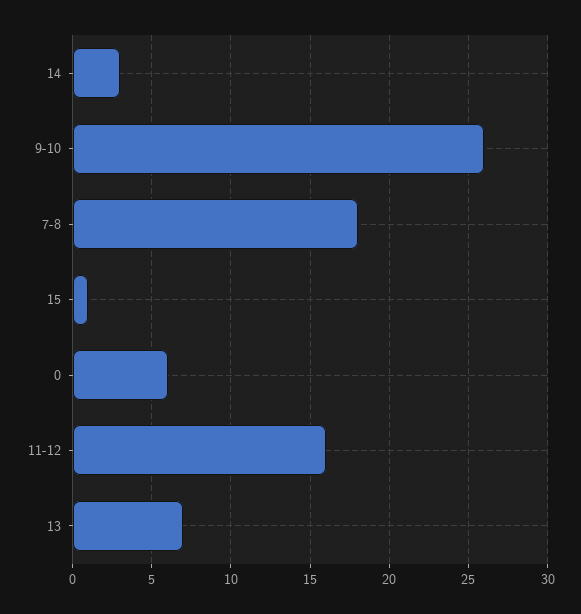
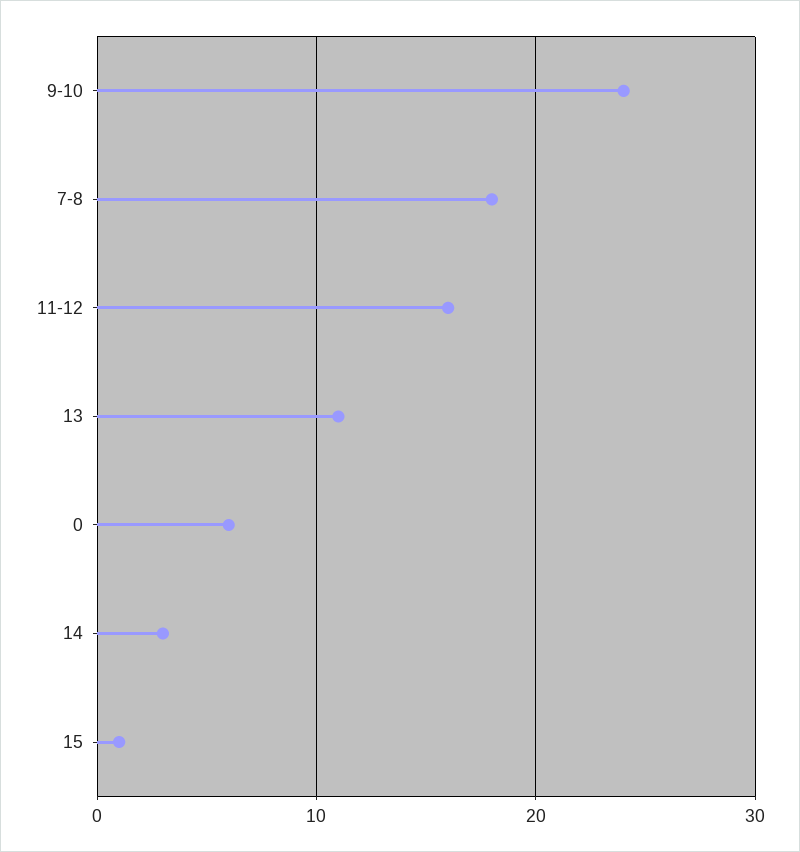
  {
    "14": 3,
-   "9-10": 26,
+   "9-10": 24,
    "7-8": 18,
    "15": 1,
    "0": 6,
    "11-12": 16,
-   "13": 7
+   "13": 11
  }

